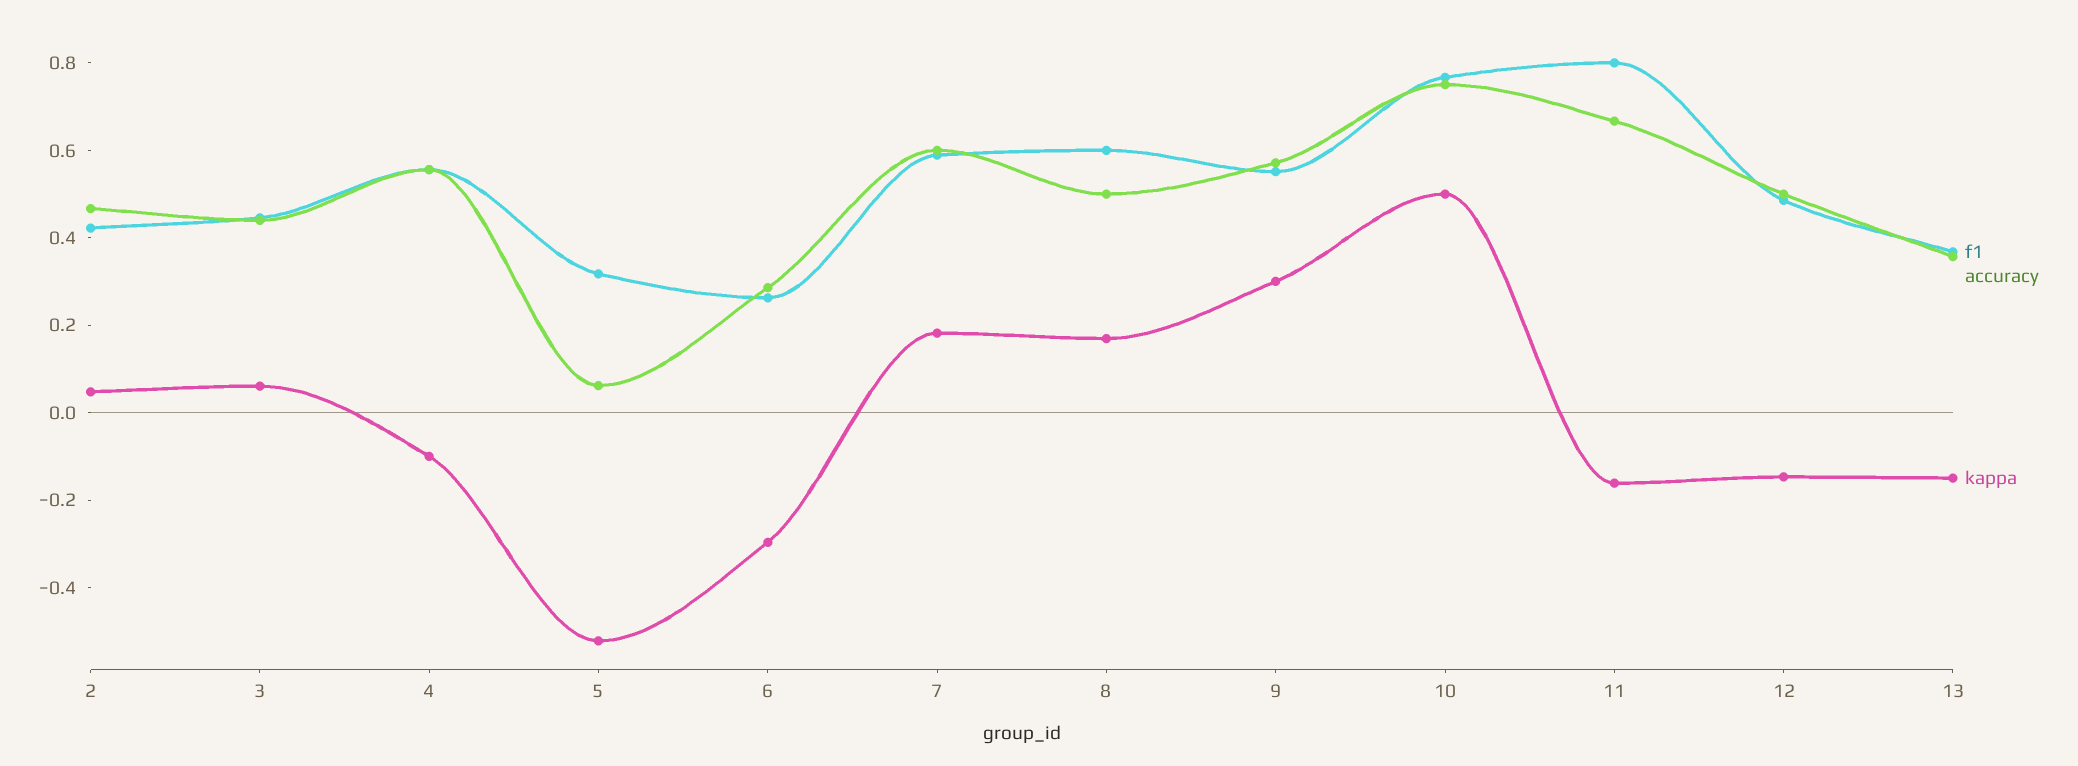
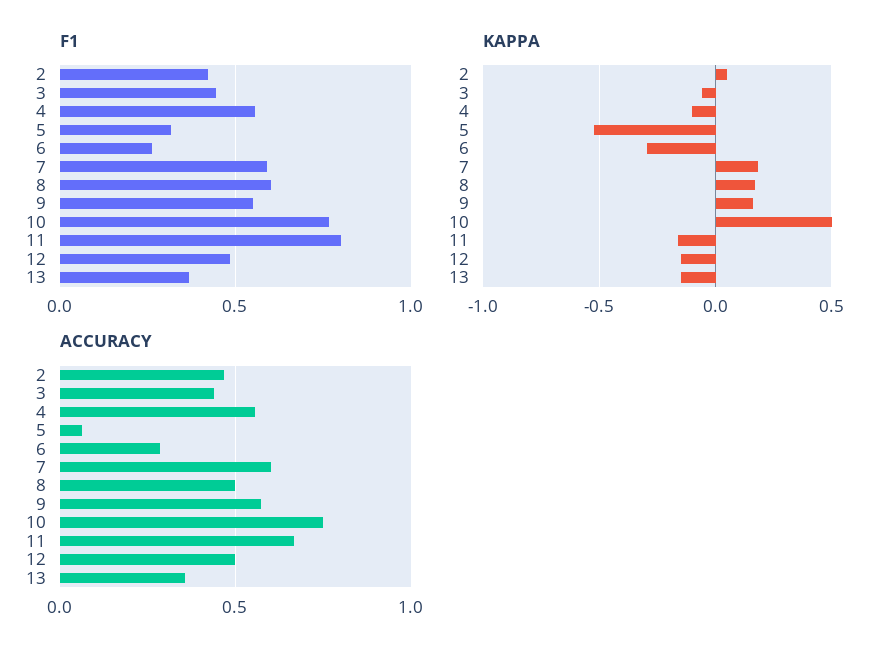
  {
    "f1": {
      "2": 0.4,
      "3": 0.45,
      "4": 0.55,
      "5": 0.3,
      "6": 0.25,
      "7": 0.6,
      "8": 0.6,
      "9": 0.55,
      "10": 0.75,
      "11": 0.8,
      "12": 0.5,
      "13": 0.35
    },
    "accuracy": {
      "2": 0.45,
      "3": 0.45,
      "4": 0.55,
      "5": 0.05,
      "6": 0.3,
      "7": 0.6,
      "8": 0.5,
      "9": 0.55,
      "10": 0.75,
      "11": 0.65,
      "12": 0.5,
      "13": 0.35
    },
    "kappa": {
      "2": 0.05,
-     "3": 0.05,
+     "3": -0.05,
      "4": -0.1,
      "5": -0.5,
      "6": -0.3,
      "7": 0.2,
      "8": 0.15,
-     "9": 0.3,
+     "9": 0.15,
      "10": 0.5,
      "11": -0.15,
      "12": -0.15,
      "13": -0.15
    }
  }

